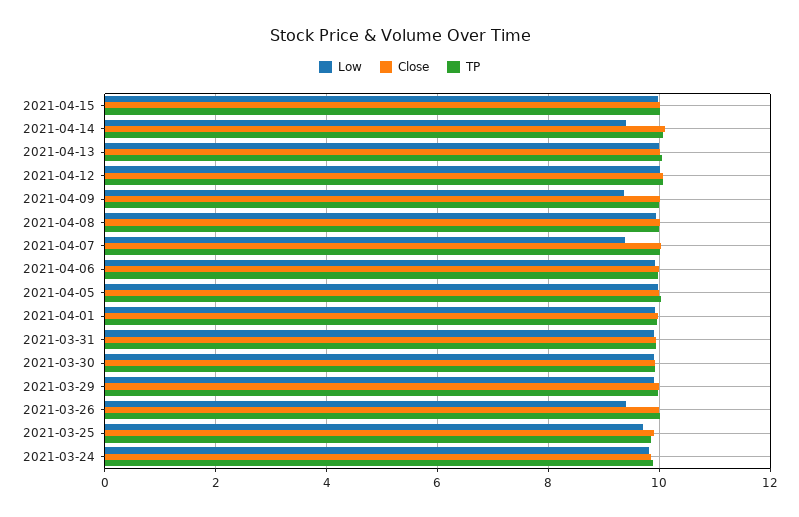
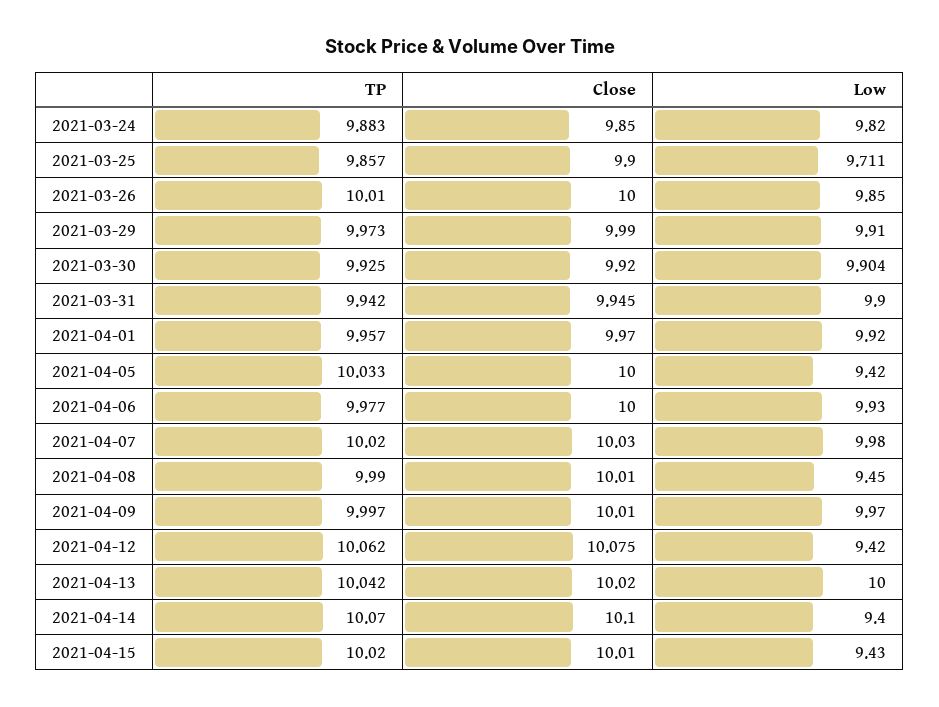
  {
    "Low": {
-     "2021-04-15": 10,
+     "2021-04-15": 9.43,
      "2021-04-14": 9.4,
      "2021-04-13": 10,
-     "2021-04-12": 10,
+     "2021-04-12": 9.42,
-     "2021-04-09": 9.4,
+     "2021-04-09": 9.97,
-     "2021-04-08": 10,
+     "2021-04-08": 9.45,
-     "2021-04-07": 9.4,
+     "2021-04-07": 9.98,
      "2021-04-06": 9.93,
-     "2021-04-05": 10,
+     "2021-04-05": 9.42,
      "2021-04-01": 9.92,
      "2021-03-31": 9.9,
      "2021-03-30": 9.904,
      "2021-03-29": 9.91,
-     "2021-03-26": 9.4,
+     "2021-03-26": 9.85,
      "2021-03-25": 9.711,
      "2021-03-24": 9.82
    },
    "Close": {
      "2021-04-15": 10.01,
      "2021-04-14": 10.1,
      "2021-04-13": 10.02,
      "2021-04-12": 10.075,
      "2021-04-09": 10.01,
      "2021-04-08": 10.01,
      "2021-04-07": 10.03,
      "2021-04-06": 10,
      "2021-04-05": 10,
      "2021-04-01": 9.97,
      "2021-03-31": 9.945,
      "2021-03-30": 9.92,
      "2021-03-29": 9.99,
      "2021-03-26": 10,
      "2021-03-25": 9.9,
      "2021-03-24": 9.85
    },
    "TP": {
      "2021-04-15": 10.02,
      "2021-04-14": 10.07,
      "2021-04-13": 10.042,
      "2021-04-12": 10.062,
      "2021-04-09": 9.997,
      "2021-04-08": 9.99,
      "2021-04-07": 10.02,
      "2021-04-06": 9.977,
      "2021-04-05": 10.033,
      "2021-04-01": 9.957,
      "2021-03-31": 9.942,
      "2021-03-30": 9.925,
      "2021-03-29": 9.973,
      "2021-03-26": 10.01,
      "2021-03-25": 9.857,
      "2021-03-24": 9.883
    }
  }

